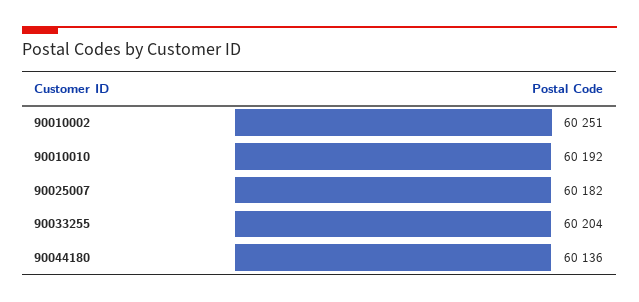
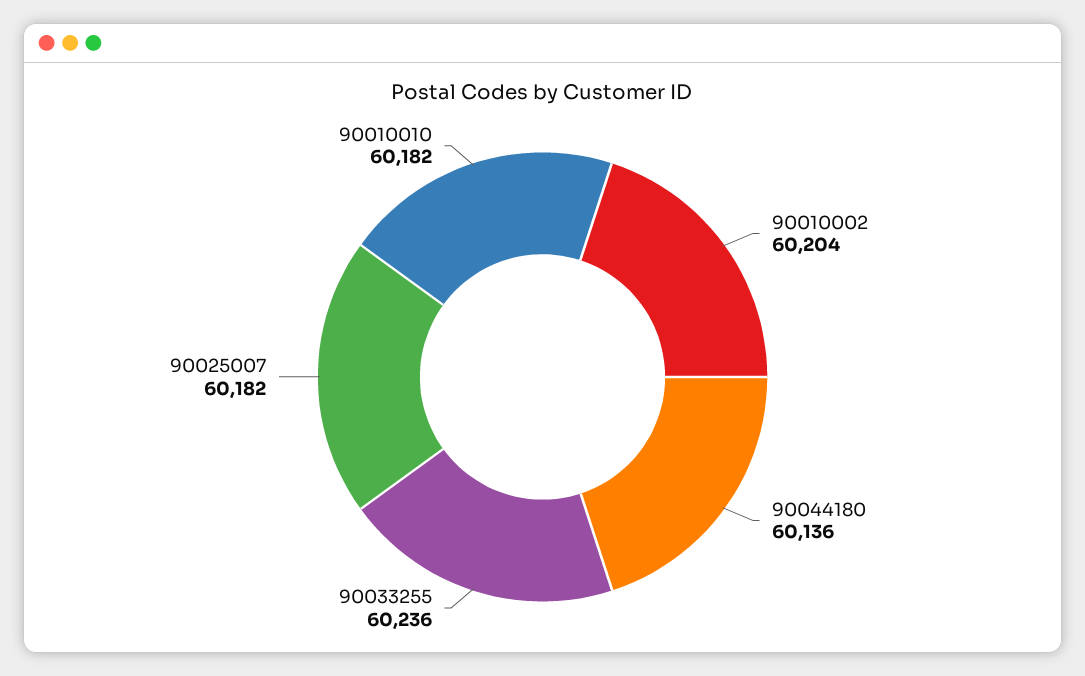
  {
-   "90010002": 60251,
+   "90010002": 60204,
-   "90010010": 60192,
+   "90010010": 60182,
    "90025007": 60182,
-   "90033255": 60204,
+   "90033255": 60236,
    "90044180": 60136
  }

